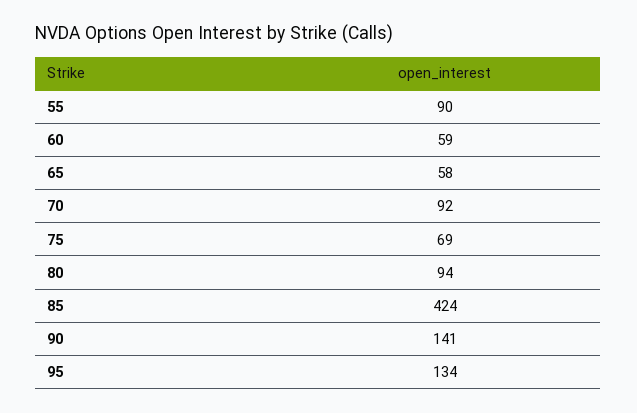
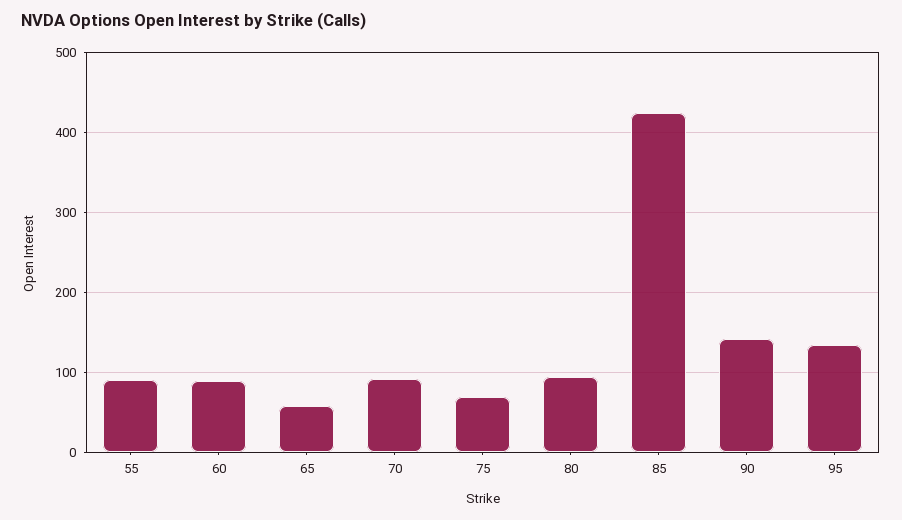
  {
    "55": 90,
-   "60": 59,
+   "60": 90,
    "65": 58,
    "70": 92,
    "75": 69,
    "80": 94,
    "85": 424,
    "90": 141,
    "95": 134
  }

